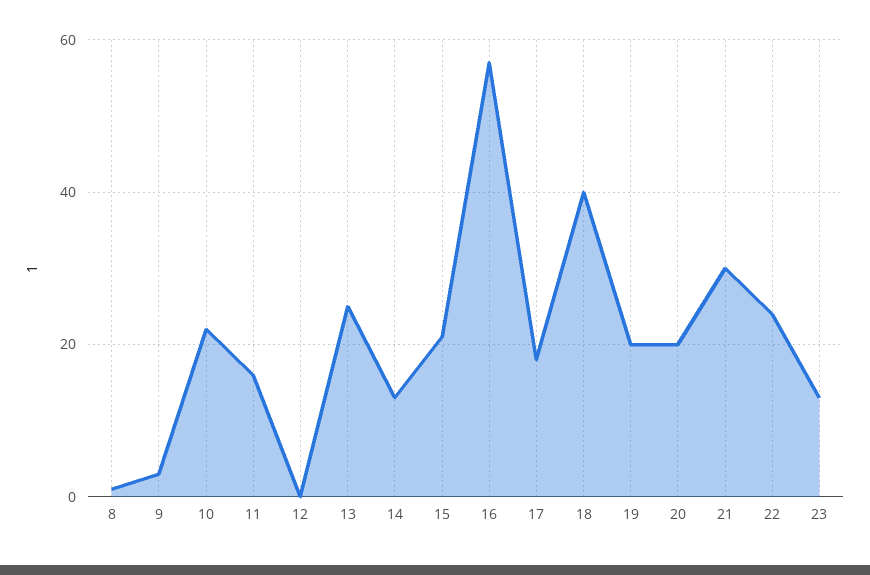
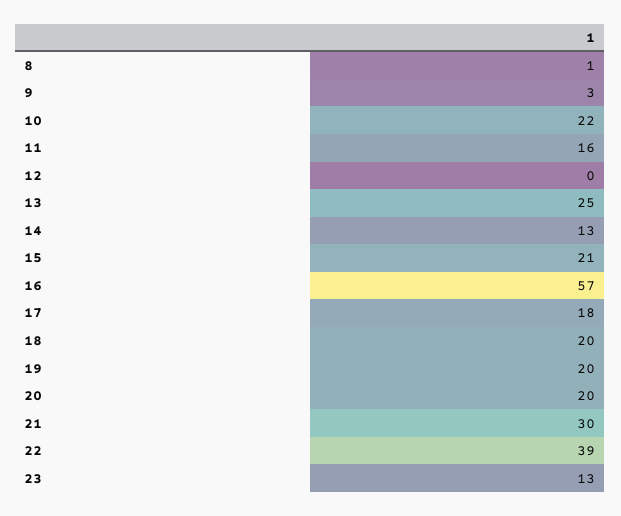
  {
    "8": 1,
    "9": 3,
    "10": 22,
    "11": 16,
    "12": 0,
    "13": 25,
    "14": 13,
    "15": 21,
    "16": 57,
    "17": 18,
-   "18": 40,
+   "18": 20,
    "19": 20,
    "20": 20,
    "21": 30,
-   "22": 25,
+   "22": 39,
    "23": 13
  }

